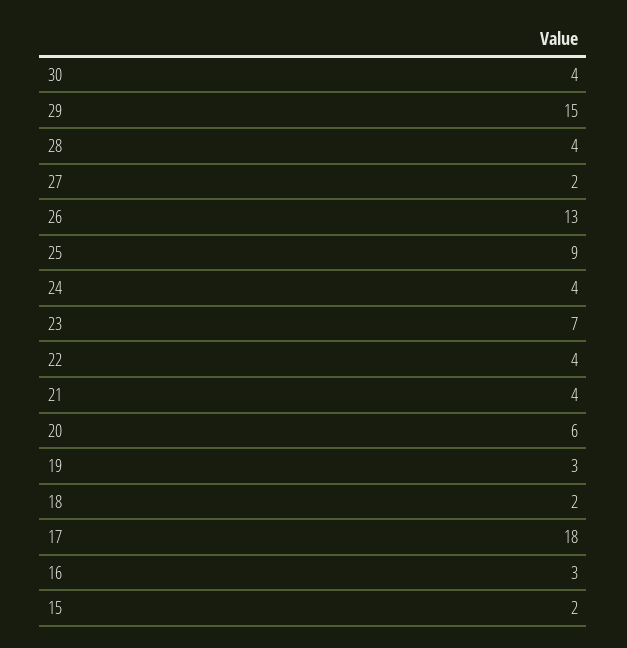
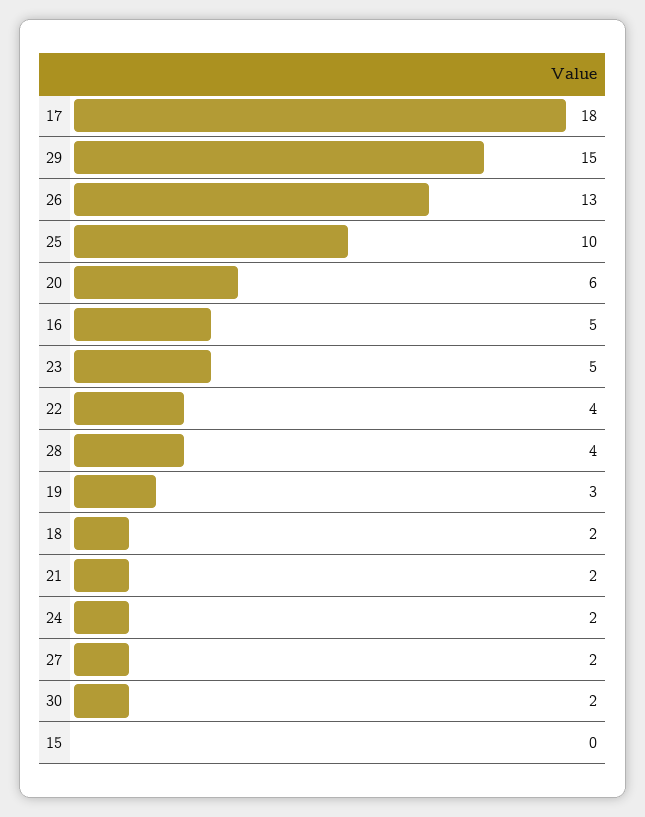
  {
-   "30": 4,
+   "30": 2,
    "29": 15,
    "28": 4,
    "27": 2,
    "26": 13,
-   "25": 9,
+   "25": 10,
-   "24": 4,
+   "24": 2,
-   "23": 7,
+   "23": 5,
    "22": 4,
-   "21": 4,
+   "21": 2,
    "20": 6,
    "19": 3,
    "18": 2,
    "17": 18,
-   "16": 3,
+   "16": 5,
-   "15": 2
+   "15": 0
  }

